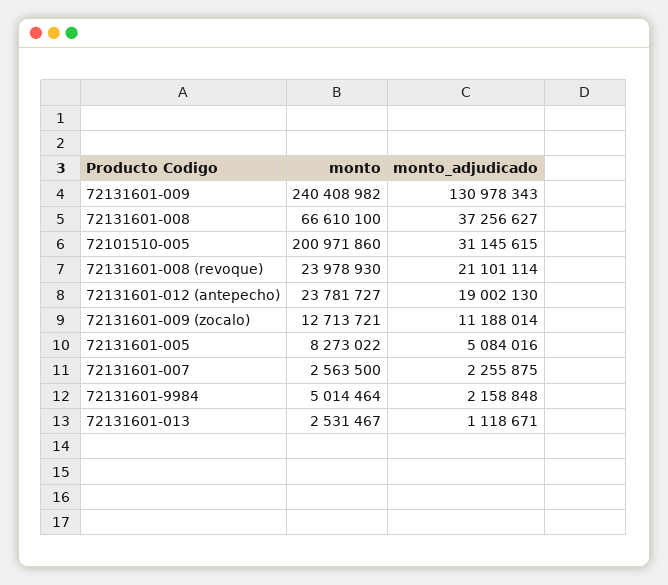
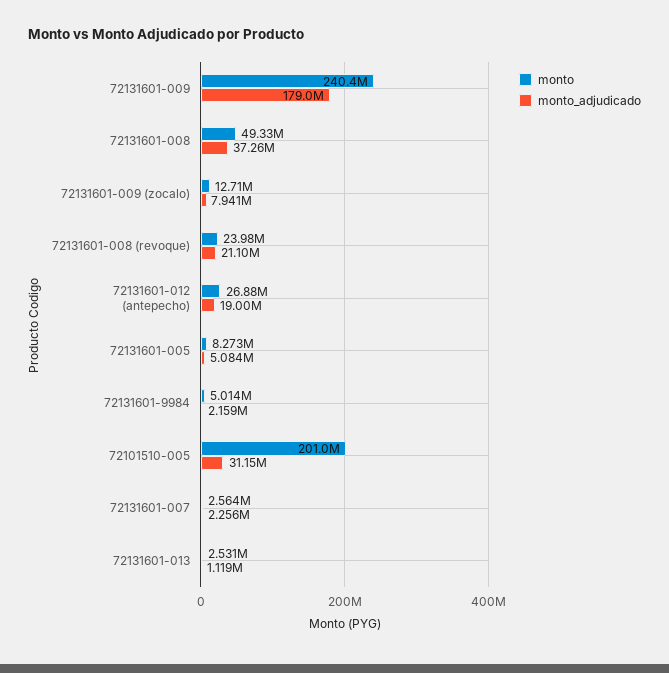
  {
    "monto": {
      "72131601-009": 240408982,
-     "72131601-008": 66610100,
+     "72131601-008": 49330000,
      "72101510-005": 200971860,
      "72131601-008 (revoque)": 23978930,
-     "72131601-012 (antepecho)": 23781727,
+     "72131601-012 (antepecho)": 26880000,
      "72131601-009 (zocalo)": 12713721,
      "72131601-005": 8273022,
      "72131601-007": 2563500,
      "72131601-9984": 5014464,
      "72131601-013": 2531467
    },
    "monto_adjudicado": {
-     "72131601-009": 130978343,
+     "72131601-009": 179000000,
      "72131601-008": 37256627,
      "72101510-005": 31145615,
      "72131601-008 (revoque)": 21101114,
      "72131601-012 (antepecho)": 19002130,
-     "72131601-009 (zocalo)": 11188014,
+     "72131601-009 (zocalo)": 7941000,
      "72131601-005": 5084016,
      "72131601-007": 2255875,
      "72131601-9984": 2158848,
      "72131601-013": 1118671
    }
  }

